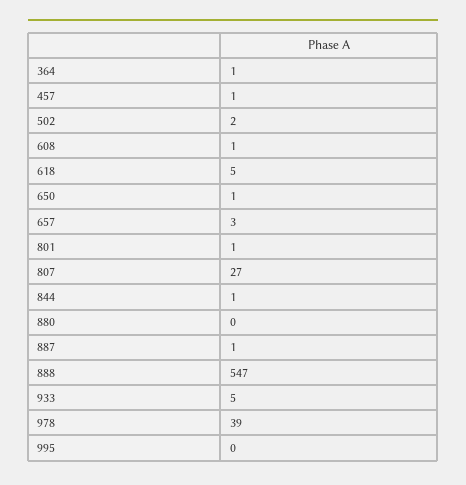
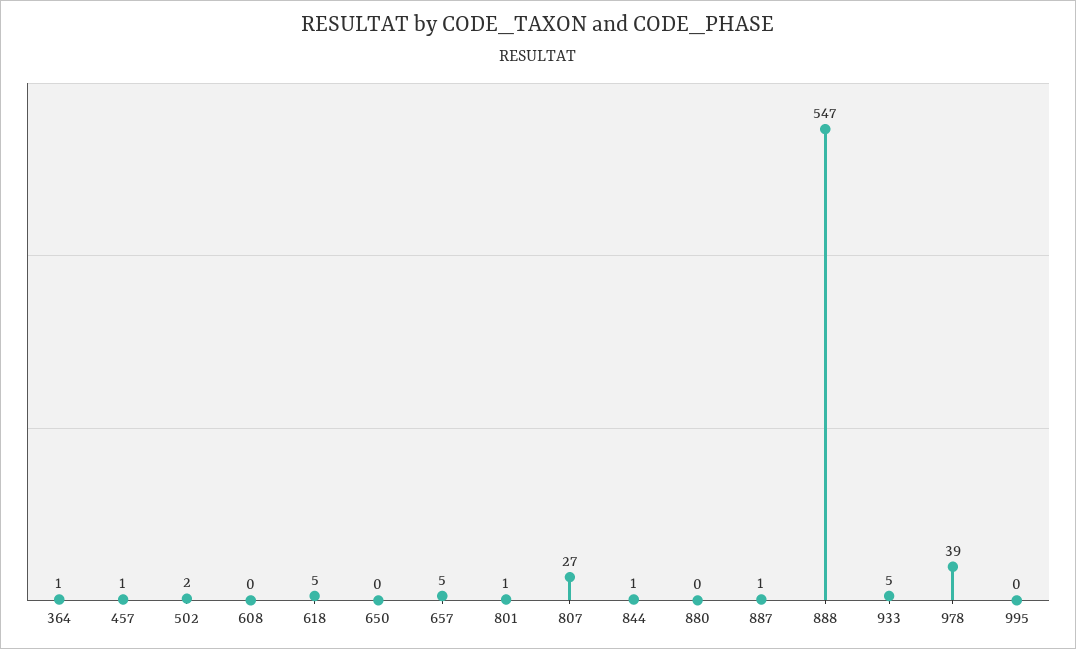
  {
    "364": 1,
    "457": 1,
    "502": 2,
-   "608": 1,
+   "608": 0,
    "618": 5,
-   "650": 1,
+   "650": 0,
-   "657": 3,
+   "657": 5,
    "801": 1,
    "807": 27,
    "844": 1,
    "880": 0,
    "887": 1,
    "888": 547,
    "933": 5,
    "978": 39,
    "995": 0
  }

